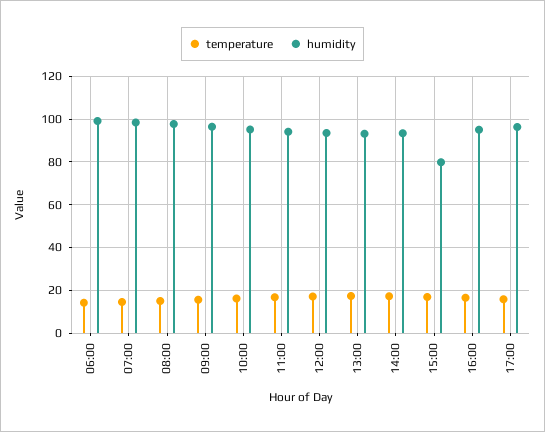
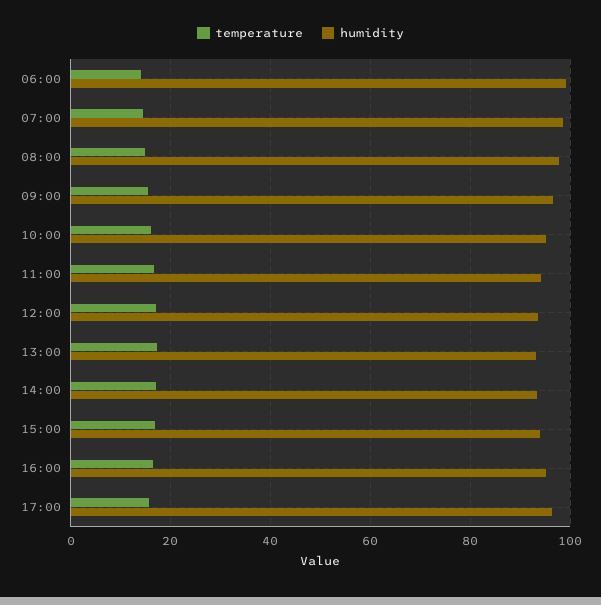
  {
    "temperature": {
      "06:00": 14,
      "07:00": 14,
      "08:00": 16,
      "09:00": 16,
      "10:00": 16,
      "11:00": 16,
      "12:00": 18,
      "13:00": 18,
      "14:00": 18,
      "15:00": 16,
      "16:00": 16,
      "17:00": 16
    },
    "humidity": {
      "06:00": 100,
      "07:00": 98,
      "08:00": 98,
      "09:00": 96,
      "10:00": 96,
      "11:00": 94,
      "12:00": 94,
      "13:00": 94,
      "14:00": 94,
-     "15:00": 80,
+     "15:00": 94,
      "16:00": 96,
      "17:00": 96
    }
  }

